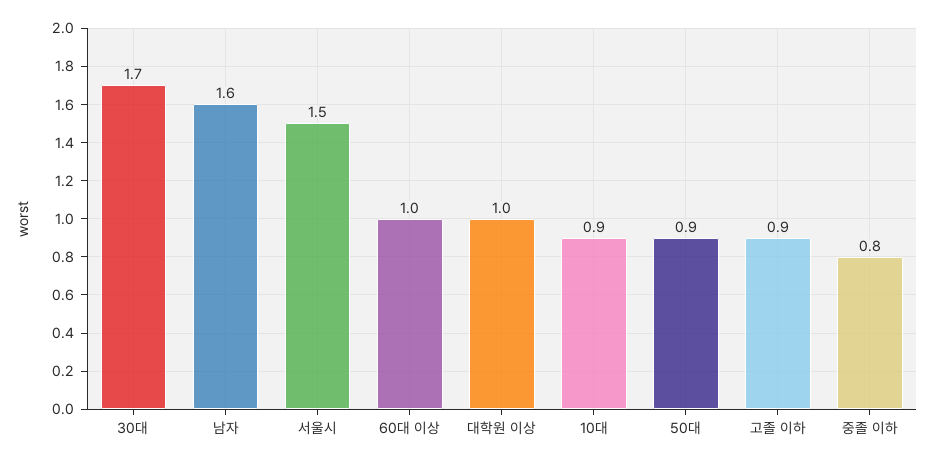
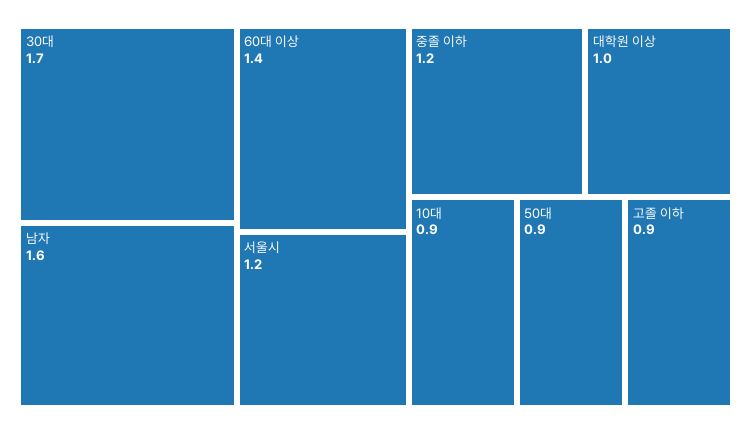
  {
    "30대": 1.7,
    "남자": 1.6,
-   "서울시": 1.5,
+   "서울시": 1.2,
-   "60대 이상": 1,
+   "60대 이상": 1.4,
    "대학원 이상": 1,
    "10대": 0.9,
    "50대": 0.9,
    "고졸 이하": 0.9,
-   "중졸 이하": 0.8
+   "중졸 이하": 1.2
  }

